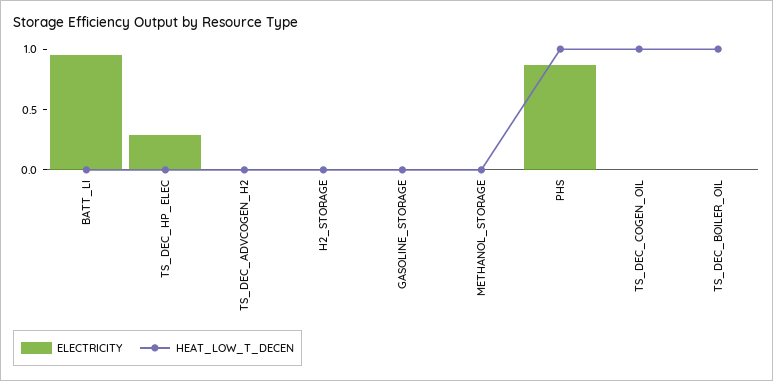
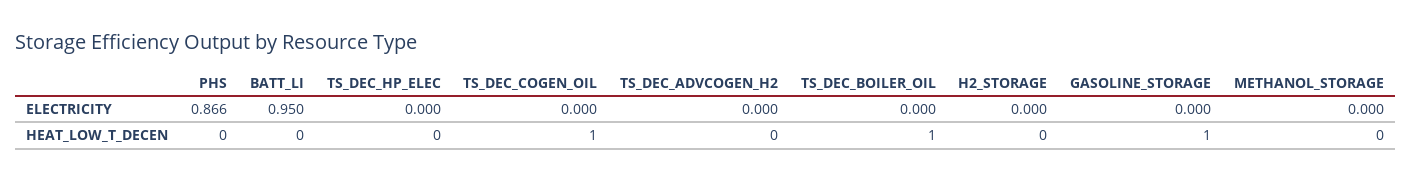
  {
    "ELECTRICITY": {
      "BATT_LI": 0.95,
-     "TS_DEC_HP_ELEC": 0.3,
+     "TS_DEC_HP_ELEC": 0,
      "TS_DEC_ADVCOGEN_H2": 0,
      "H2_STORAGE": 0,
      "GASOLINE_STORAGE": 0,
      "METHANOL_STORAGE": 0,
      "PHS": 0.866,
      "TS_DEC_COGEN_OIL": 0,
      "TS_DEC_BOILER_OIL": 0
    },
    "HEAT_LOW_T_DECEN": {
      "BATT_LI": 0,
      "TS_DEC_HP_ELEC": 0,
      "TS_DEC_ADVCOGEN_H2": 0,
      "H2_STORAGE": 0,
-     "GASOLINE_STORAGE": 0,
+     "GASOLINE_STORAGE": 1,
      "METHANOL_STORAGE": 0,
-     "PHS": 1,
+     "PHS": 0,
      "TS_DEC_COGEN_OIL": 1,
      "TS_DEC_BOILER_OIL": 1
    }
  }

